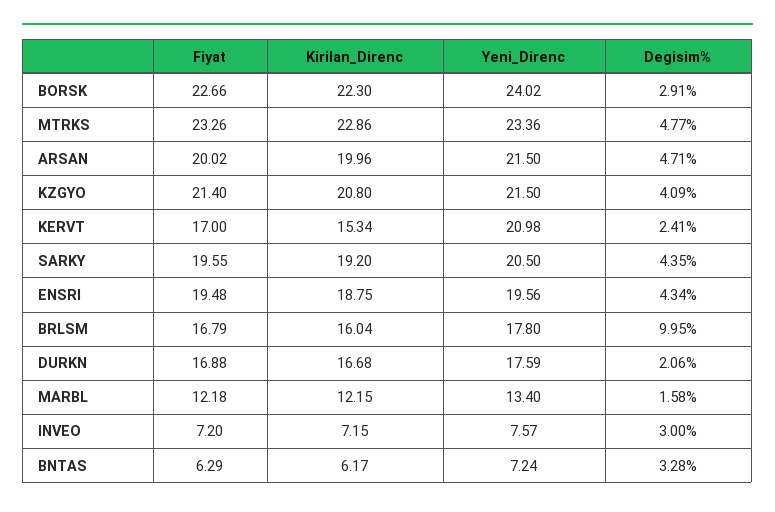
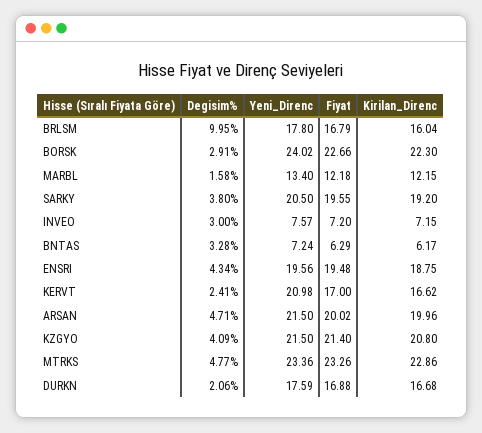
  {
    "Fiyat": {
      "BORSK": 22.66,
      "MTRKS": 23.26,
      "ARSAN": 20.02,
      "KZGYO": 21.4,
      "KERVT": 17,
      "SARKY": 19.55,
      "ENSRI": 19.48,
      "BRLSM": 16.79,
      "DURKN": 16.88,
      "MARBL": 12.18,
      "INVEO": 7.2,
      "BNTAS": 6.29
    },
    "Kirilan_Direnc": {
      "BORSK": 22.3,
      "MTRKS": 22.86,
      "ARSAN": 19.96,
      "KZGYO": 20.8,
-     "KERVT": 15.34,
+     "KERVT": 16.62,
      "SARKY": 19.2,
      "ENSRI": 18.75,
      "BRLSM": 16.04,
      "DURKN": 16.68,
      "MARBL": 12.15,
      "INVEO": 7.15,
      "BNTAS": 6.17
    },
    "Yeni_Direnc": {
      "BORSK": 24.02,
      "MTRKS": 23.36,
      "ARSAN": 21.5,
      "KZGYO": 21.5,
      "KERVT": 20.98,
      "SARKY": 20.5,
      "ENSRI": 19.56,
      "BRLSM": 17.8,
      "DURKN": 17.59,
      "MARBL": 13.4,
      "INVEO": 7.57,
      "BNTAS": 7.24
    },
    "Degisim%": {
      "BORSK": 2.91,
      "MTRKS": 4.77,
      "ARSAN": 4.71,
      "KZGYO": 4.09,
      "KERVT": 2.41,
-     "SARKY": 4.35,
+     "SARKY": 3.8,
      "ENSRI": 4.34,
      "BRLSM": 9.95,
      "DURKN": 2.06,
      "MARBL": 1.58,
      "INVEO": 3,
      "BNTAS": 3.28
    }
  }

